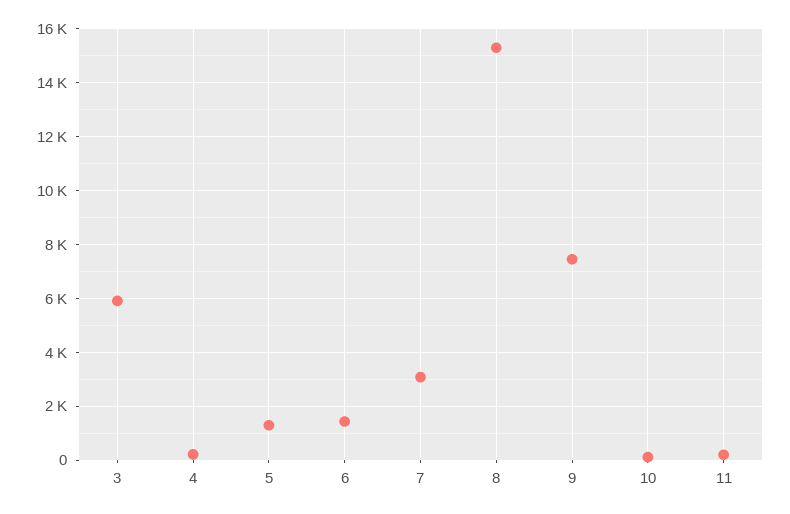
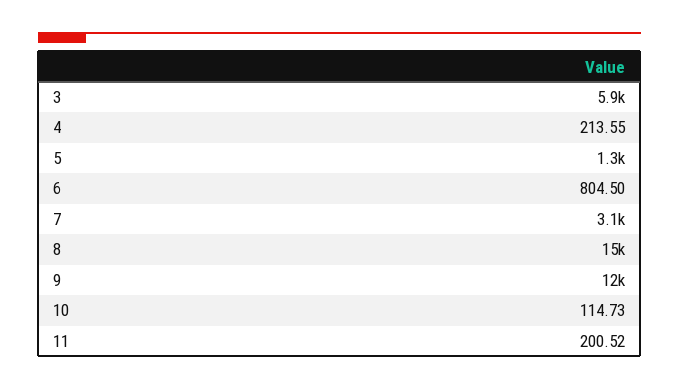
  {
    "3": 5900,
    "4": 213.55,
    "5": 1300,
-   "6": 1500,
+   "6": 804.5,
    "7": 3100,
    "8": 15000,
-   "9": 7500,
+   "9": 12000,
    "10": 114.73,
    "11": 200.52
  }

